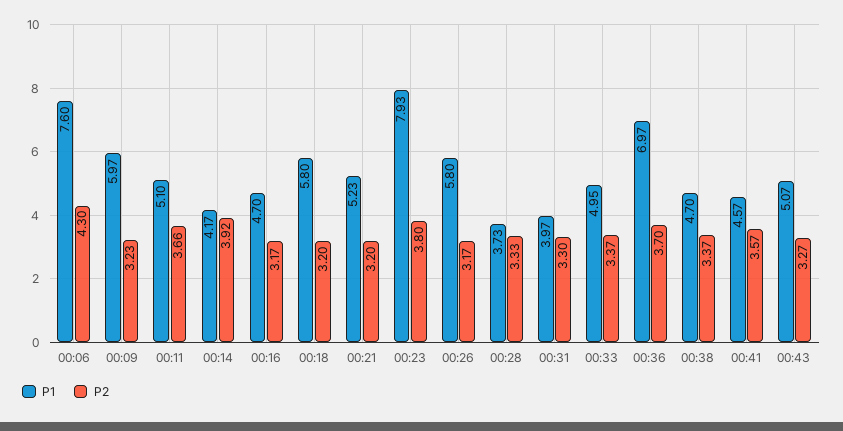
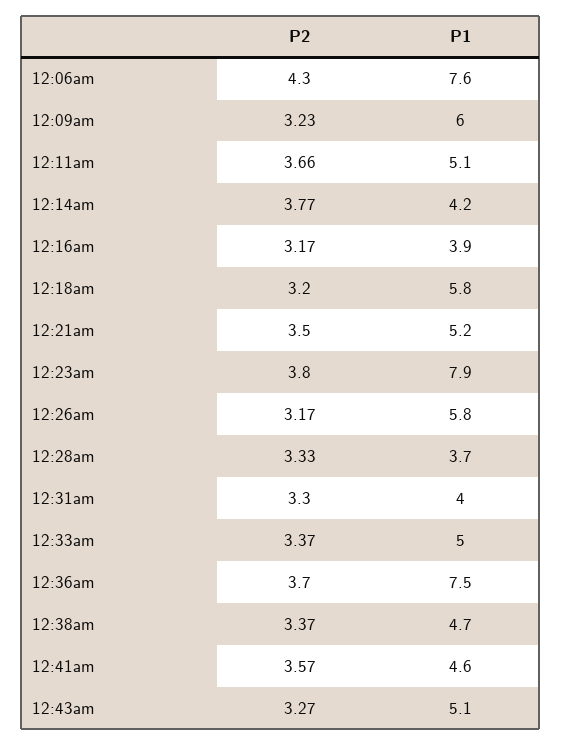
  {
    "P1": {
      "00:06": 7.6,
      "00:09": 5.97,
      "00:11": 5.1,
      "00:14": 4.17,
-     "00:16": 4.7,
+     "00:16": 3.9,
      "00:18": 5.8,
      "00:21": 5.23,
      "00:23": 7.93,
      "00:26": 5.8,
      "00:28": 3.73,
      "00:31": 3.97,
      "00:33": 4.95,
-     "00:36": 6.97,
+     "00:36": 7.5,
      "00:38": 4.7,
      "00:41": 4.57,
      "00:43": 5.07
    },
    "P2": {
      "00:06": 4.3,
      "00:09": 3.23,
      "00:11": 3.66,
-     "00:14": 3.92,
+     "00:14": 3.77,
      "00:16": 3.17,
      "00:18": 3.2,
-     "00:21": 3.2,
+     "00:21": 3.5,
      "00:23": 3.8,
      "00:26": 3.17,
      "00:28": 3.33,
      "00:31": 3.3,
      "00:33": 3.37,
      "00:36": 3.7,
      "00:38": 3.37,
      "00:41": 3.57,
      "00:43": 3.27
    }
  }

